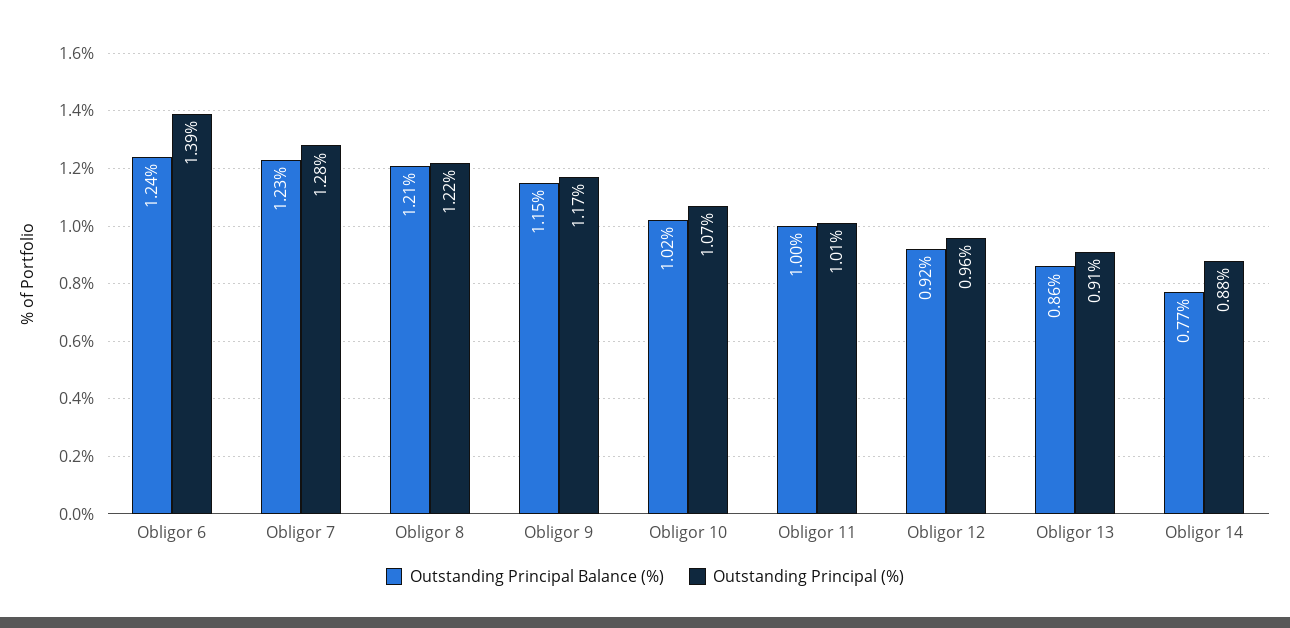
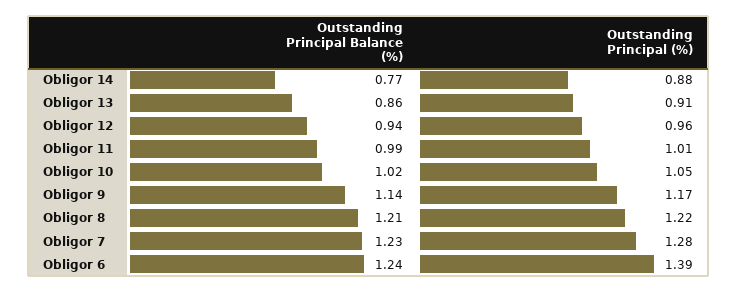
  {
    "Outstanding Principal Balance (%)": {
      "Obligor 6": 1.24,
      "Obligor 7": 1.23,
      "Obligor 8": 1.21,
-     "Obligor 9": 1.15,
+     "Obligor 9": 1.14,
      "Obligor 10": 1.02,
-     "Obligor 11": 1,
+     "Obligor 11": 0.99,
-     "Obligor 12": 0.92,
+     "Obligor 12": 0.94,
      "Obligor 13": 0.86,
      "Obligor 14": 0.77
    },
    "Outstanding Principal (%)": {
      "Obligor 6": 1.39,
      "Obligor 7": 1.28,
      "Obligor 8": 1.22,
      "Obligor 9": 1.17,
-     "Obligor 10": 1.07,
+     "Obligor 10": 1.05,
      "Obligor 11": 1.01,
      "Obligor 12": 0.96,
      "Obligor 13": 0.91,
      "Obligor 14": 0.88
    }
  }

